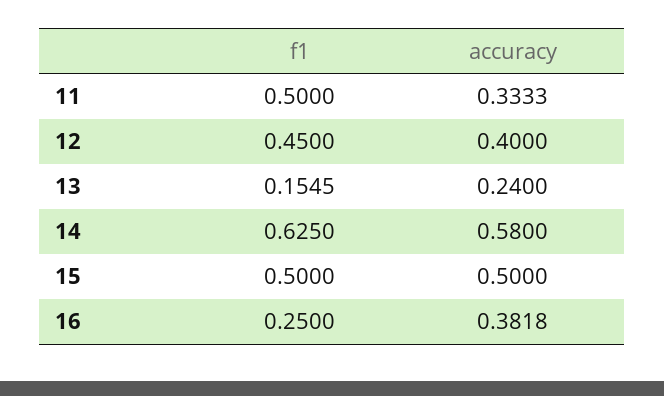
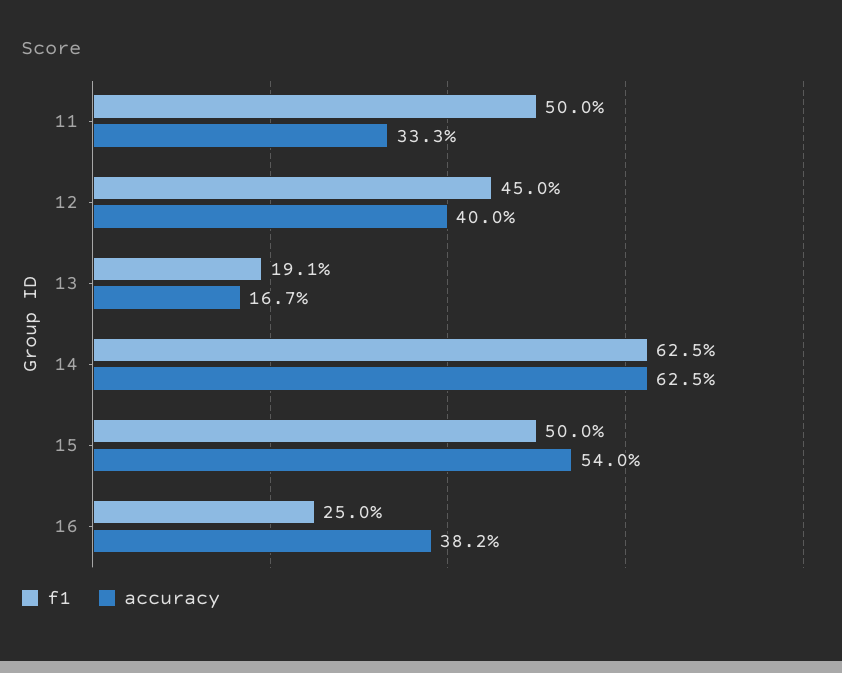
  {
    "f1": {
      "11": 0.5,
      "12": 0.45,
-     "13": 0.1545,
+     "13": 0.191,
      "14": 0.625,
      "15": 0.5,
      "16": 0.25
    },
    "accuracy": {
      "11": 0.3333,
      "12": 0.4,
-     "13": 0.24,
+     "13": 0.167,
-     "14": 0.58,
+     "14": 0.625,
-     "15": 0.5,
+     "15": 0.54,
      "16": 0.3818
    }
  }

